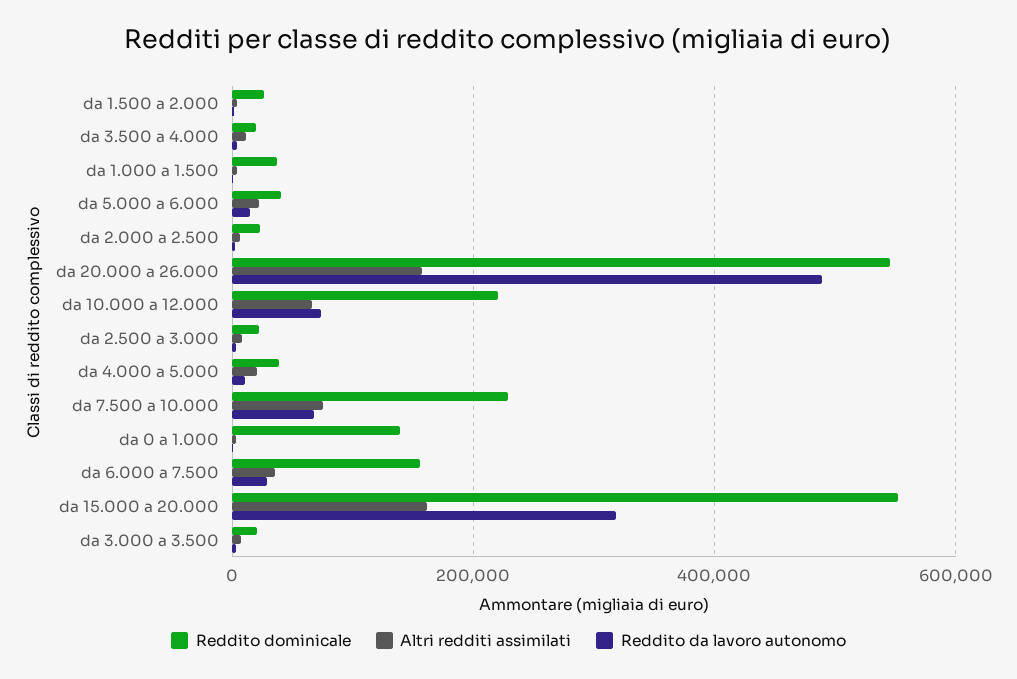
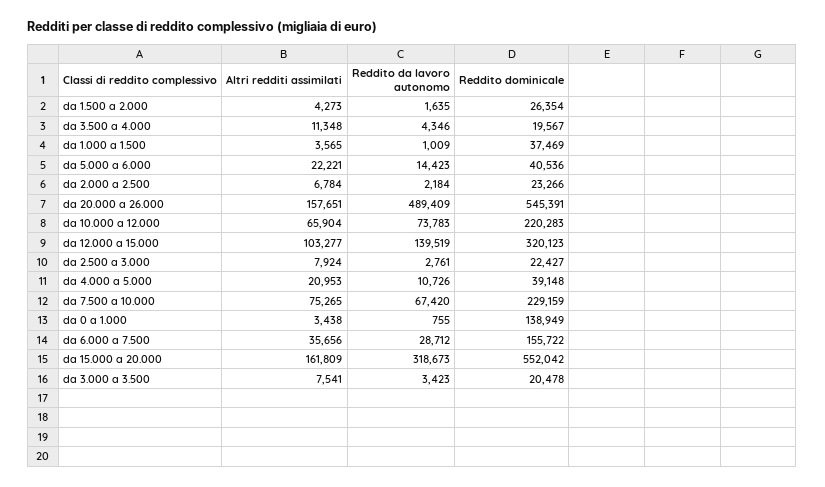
  {
    "Reddito dominicale": {
      "da 1.500 a 2.000": 26354,
      "da 3.500 a 4.000": 19567,
      "da 1.000 a 1.500": 37469,
      "da 5.000 a 6.000": 40536,
      "da 2.000 a 2.500": 23266,
      "da 20.000 a 26.000": 545391,
      "da 10.000 a 12.000": 220283,
      "da 2.500 a 3.000": 22427,
      "da 4.000 a 5.000": 39148,
      "da 7.500 a 10.000": 229159,
      "da 0 a 1.000": 138949,
      "da 6.000 a 7.500": 155722,
      "da 15.000 a 20.000": 552042,
-     "da 3.000 a 3.500": 20478
+     "da 3.000 a 3.500": 20478,
+     "da 12.000 a 15.000": 320123
    },
    "Altri redditi assimilati": {
      "da 1.500 a 2.000": 4273,
      "da 3.500 a 4.000": 11348,
      "da 1.000 a 1.500": 3565,
      "da 5.000 a 6.000": 22221,
      "da 2.000 a 2.500": 6784,
      "da 20.000 a 26.000": 157651,
      "da 10.000 a 12.000": 65904,
      "da 2.500 a 3.000": 7924,
      "da 4.000 a 5.000": 20953,
      "da 7.500 a 10.000": 75265,
      "da 0 a 1.000": 3438,
      "da 6.000 a 7.500": 35656,
      "da 15.000 a 20.000": 161809,
-     "da 3.000 a 3.500": 7541
+     "da 3.000 a 3.500": 7541,
+     "da 12.000 a 15.000": 103277
    },
    "Reddito da lavoro autonomo": {
      "da 1.500 a 2.000": 1635,
      "da 3.500 a 4.000": 4346,
      "da 1.000 a 1.500": 1009,
      "da 5.000 a 6.000": 14423,
      "da 2.000 a 2.500": 2184,
      "da 20.000 a 26.000": 489409,
      "da 10.000 a 12.000": 73783,
      "da 2.500 a 3.000": 2761,
      "da 4.000 a 5.000": 10726,
      "da 7.500 a 10.000": 67420,
      "da 0 a 1.000": 755,
      "da 6.000 a 7.500": 28712,
      "da 15.000 a 20.000": 318673,
-     "da 3.000 a 3.500": 3423
+     "da 3.000 a 3.500": 3423,
+     "da 12.000 a 15.000": 139519
    }
  }

